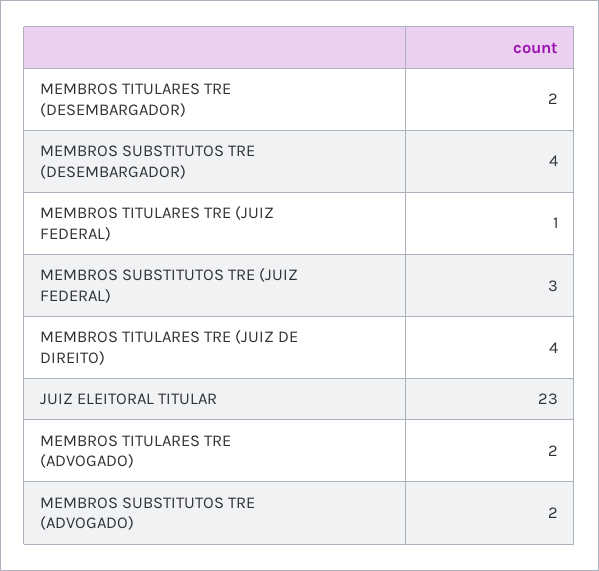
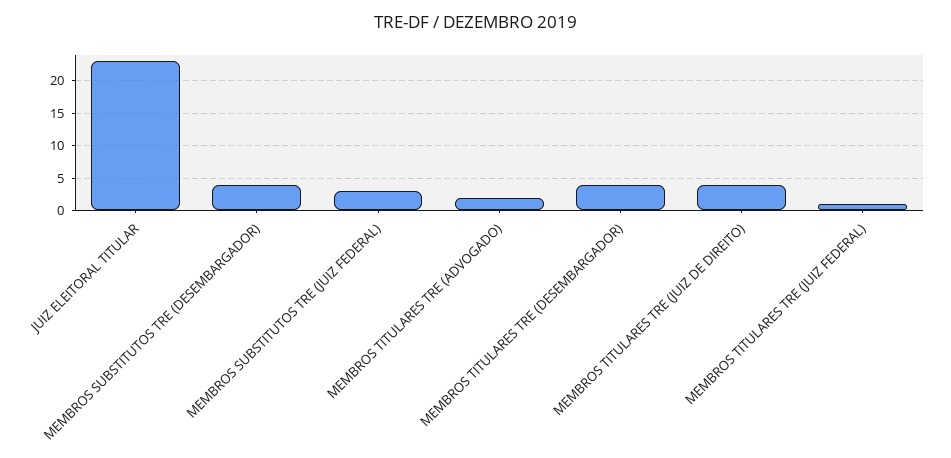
  {
-   "MEMBROS TITULARES TRE (DESEMBARGADOR)": 2,
+   "MEMBROS TITULARES TRE (DESEMBARGADOR)": 4,
    "MEMBROS SUBSTITUTOS TRE (DESEMBARGADOR)": 4,
    "MEMBROS TITULARES TRE (JUIZ FEDERAL)": 1,
    "MEMBROS SUBSTITUTOS TRE (JUIZ FEDERAL)": 3,
    "MEMBROS TITULARES TRE (JUIZ DE DIREITO)": 4,
    "JUIZ ELEITORAL TITULAR": 23,
-   "MEMBROS TITULARES TRE (ADVOGADO)": 2,
+   "MEMBROS TITULARES TRE (ADVOGADO)": 2
-   "MEMBROS SUBSTITUTOS TRE (ADVOGADO)": 2
  }

